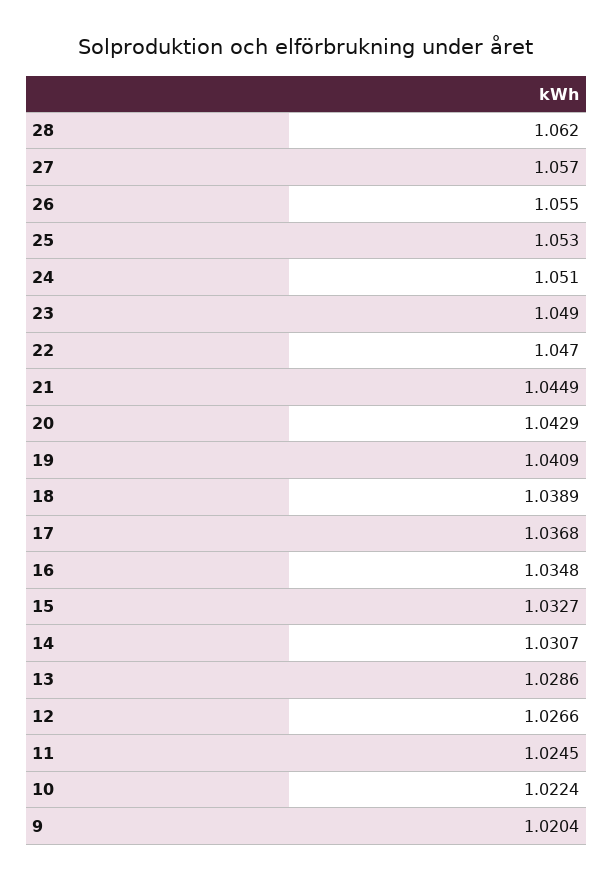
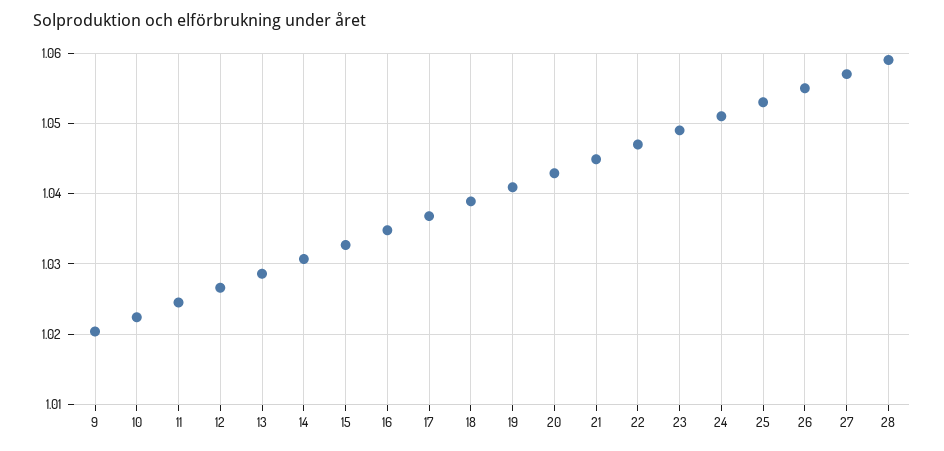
  {
-   "28": 1.062,
+   "28": 1.059,
    "27": 1.057,
    "26": 1.055,
    "25": 1.053,
    "24": 1.051,
    "23": 1.049,
    "22": 1.047,
    "21": 1.0449,
    "20": 1.0429,
    "19": 1.0409,
    "18": 1.0389,
    "17": 1.0368,
    "16": 1.0348,
    "15": 1.0327,
    "14": 1.0307,
    "13": 1.0286,
    "12": 1.0266,
    "11": 1.0245,
    "10": 1.0224,
    "9": 1.0204
  }

